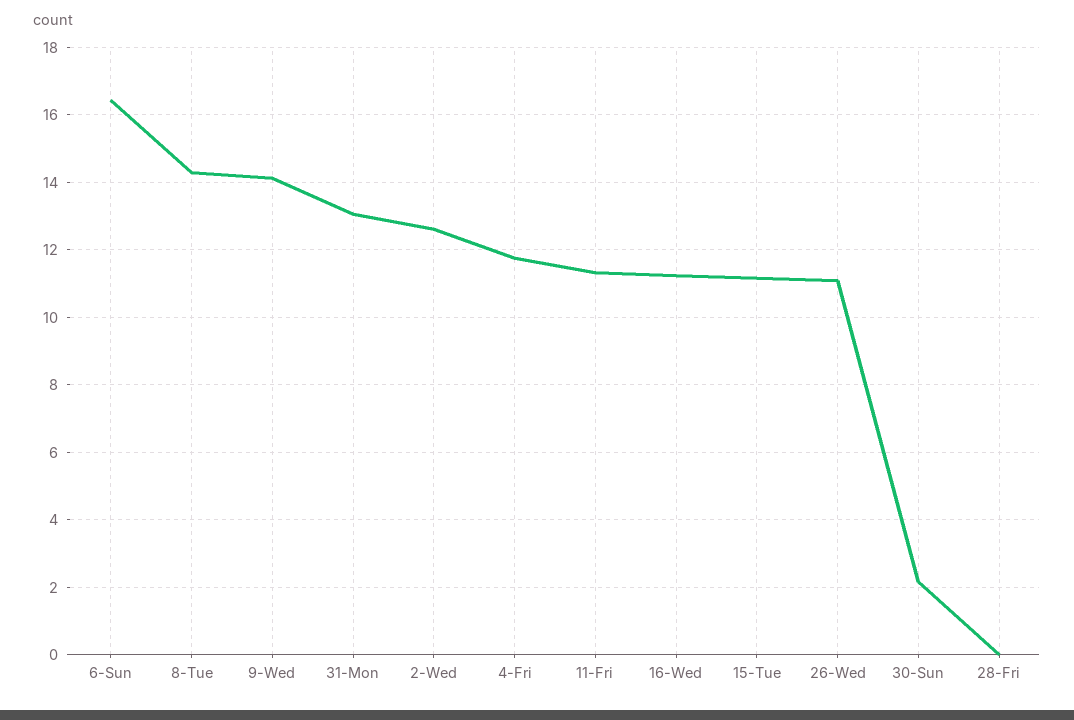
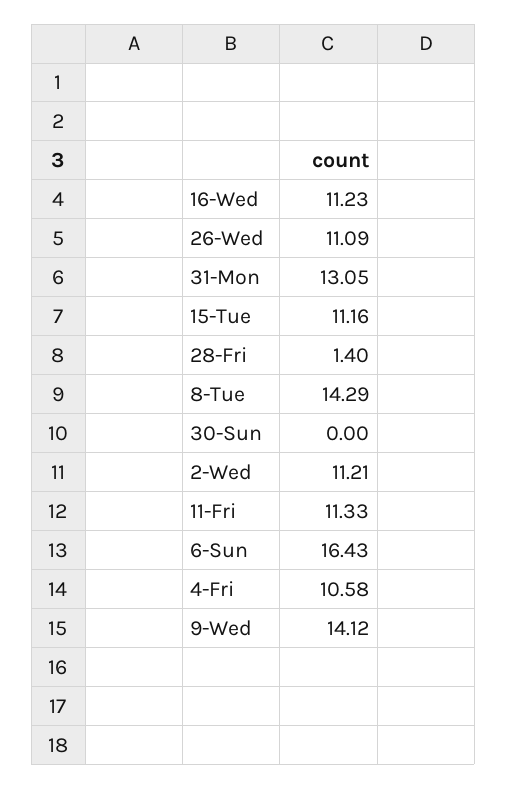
  {
    "6-Sun": 16.43,
    "8-Tue": 14.29,
    "9-Wed": 14.12,
    "31-Mon": 13.05,
-   "2-Wed": 12.6,
+   "2-Wed": 11.21,
-   "4-Fri": 11.8,
+   "4-Fri": 10.58,
    "11-Fri": 11.33,
    "16-Wed": 11.23,
    "15-Tue": 11.16,
    "26-Wed": 11.09,
-   "30-Sun": 2.2,
+   "30-Sun": 0,
-   "28-Fri": 0
+   "28-Fri": 1.4
  }

